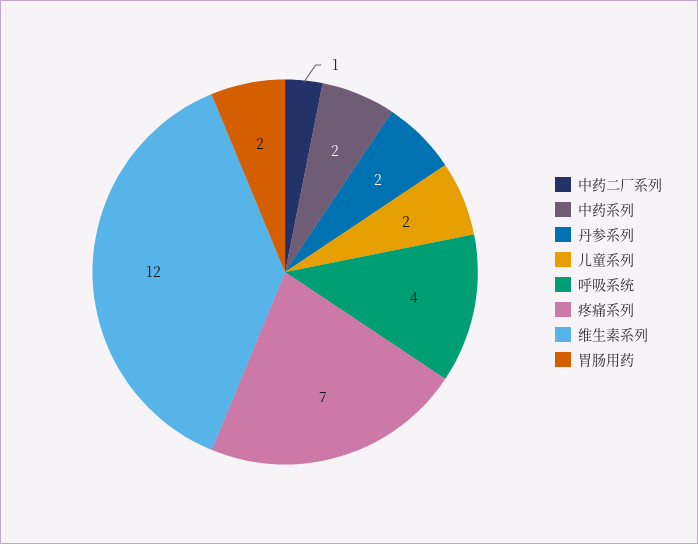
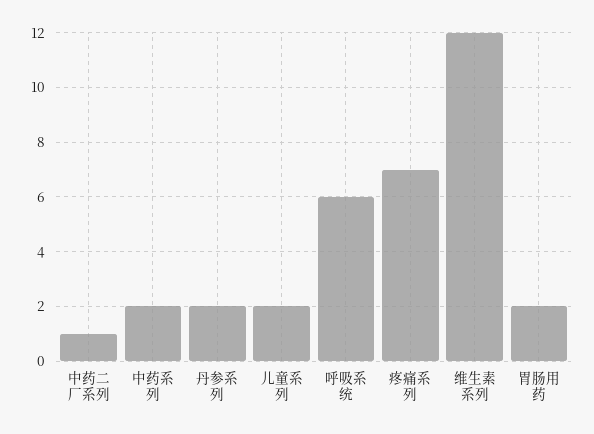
  {
    "中药二厂系列": 1,
    "中药系列": 2,
    "丹参系列": 2,
    "儿童系列": 2,
-   "呼吸系统": 4,
+   "呼吸系统": 6,
    "疼痛系列": 7,
    "维生素系列": 12,
    "胃肠用药": 2
  }

